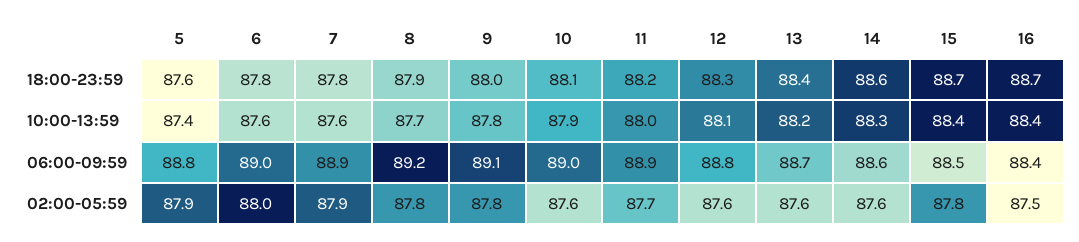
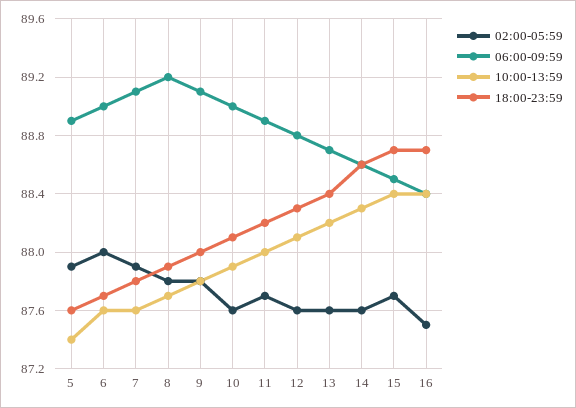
  {
    "18:00-23:59": {
      "5": 87.6,
-     "6": 87.8,
+     "6": 87.7,
      "7": 87.8,
      "8": 87.9,
      "9": 88,
      "10": 88.1,
      "11": 88.2,
      "12": 88.3,
      "13": 88.4,
      "14": 88.6,
      "15": 88.7,
      "16": 88.7
    },
    "10:00-13:59": {
      "5": 87.4,
      "6": 87.6,
      "7": 87.6,
      "8": 87.7,
      "9": 87.8,
      "10": 87.9,
      "11": 88,
      "12": 88.1,
      "13": 88.2,
      "14": 88.3,
      "15": 88.4,
      "16": 88.4
    },
    "06:00-09:59": {
-     "5": 88.8,
+     "5": 88.9,
      "6": 89,
-     "7": 88.9,
+     "7": 89.1,
      "8": 89.2,
      "9": 89.1,
      "10": 89,
      "11": 88.9,
      "12": 88.8,
      "13": 88.7,
      "14": 88.6,
      "15": 88.5,
      "16": 88.4
    },
    "02:00-05:59": {
      "5": 87.9,
      "6": 88,
      "7": 87.9,
      "8": 87.8,
      "9": 87.8,
      "10": 87.6,
      "11": 87.7,
      "12": 87.6,
      "13": 87.6,
      "14": 87.6,
-     "15": 87.8,
+     "15": 87.7,
      "16": 87.5
    }
  }

